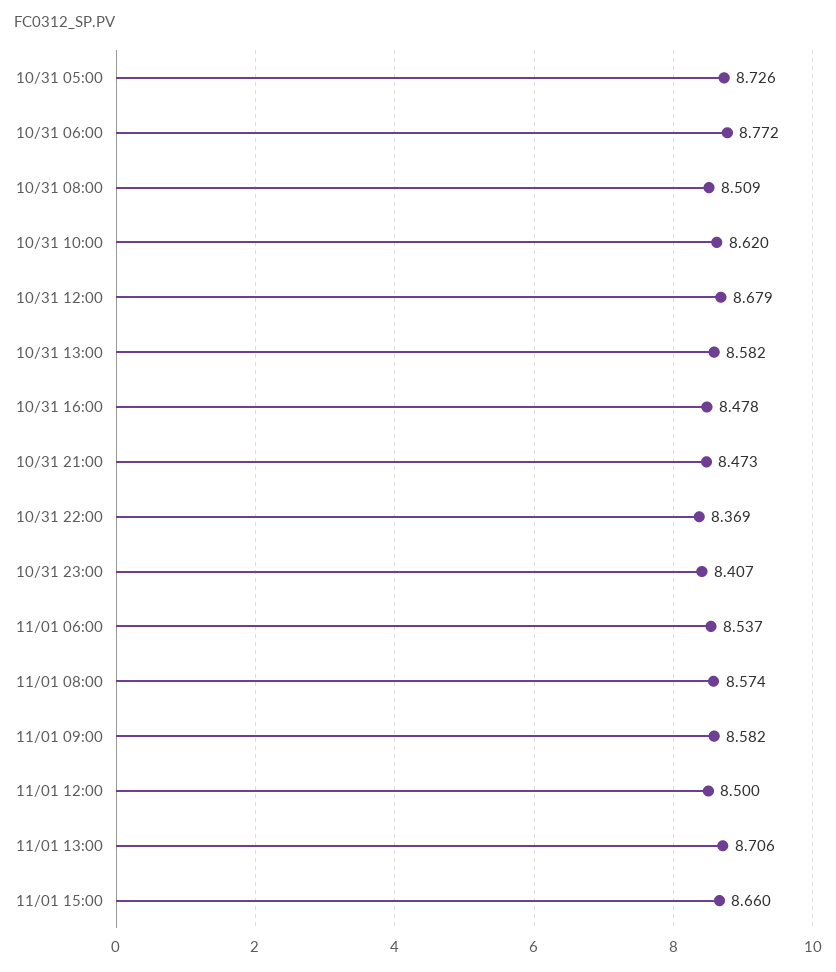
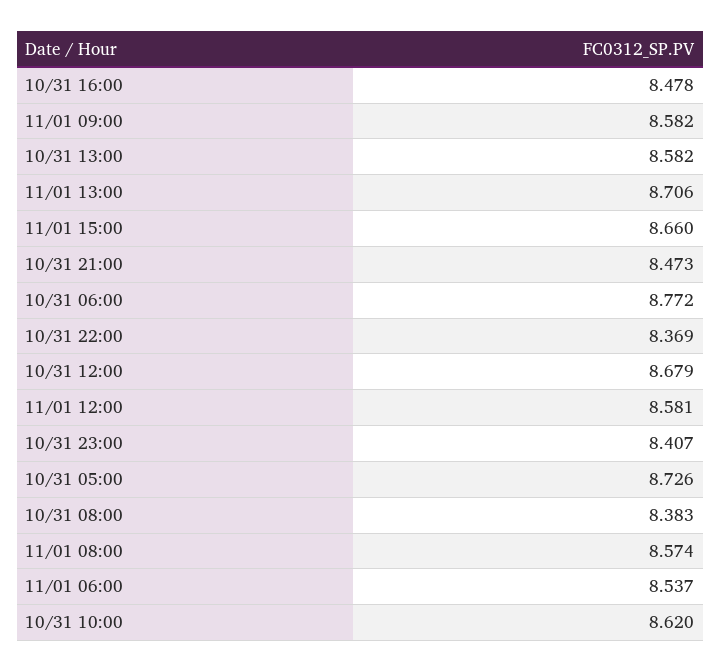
  {
    "10/31 05:00": 8.726,
    "10/31 06:00": 8.772,
-   "10/31 08:00": 8.509,
+   "10/31 08:00": 8.383,
    "10/31 10:00": 8.62,
    "10/31 12:00": 8.679,
    "10/31 13:00": 8.582,
    "10/31 16:00": 8.478,
    "10/31 21:00": 8.473,
    "10/31 22:00": 8.369,
    "10/31 23:00": 8.407,
    "11/01 06:00": 8.537,
    "11/01 08:00": 8.574,
    "11/01 09:00": 8.582,
-   "11/01 12:00": 8.5,
+   "11/01 12:00": 8.581,
    "11/01 13:00": 8.706,
    "11/01 15:00": 8.66
  }

